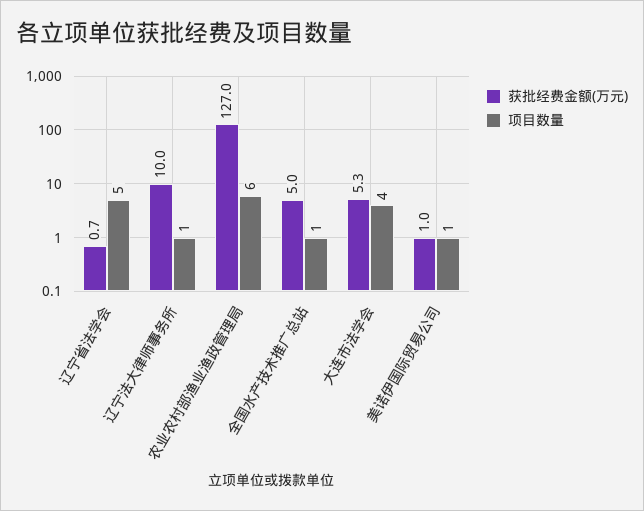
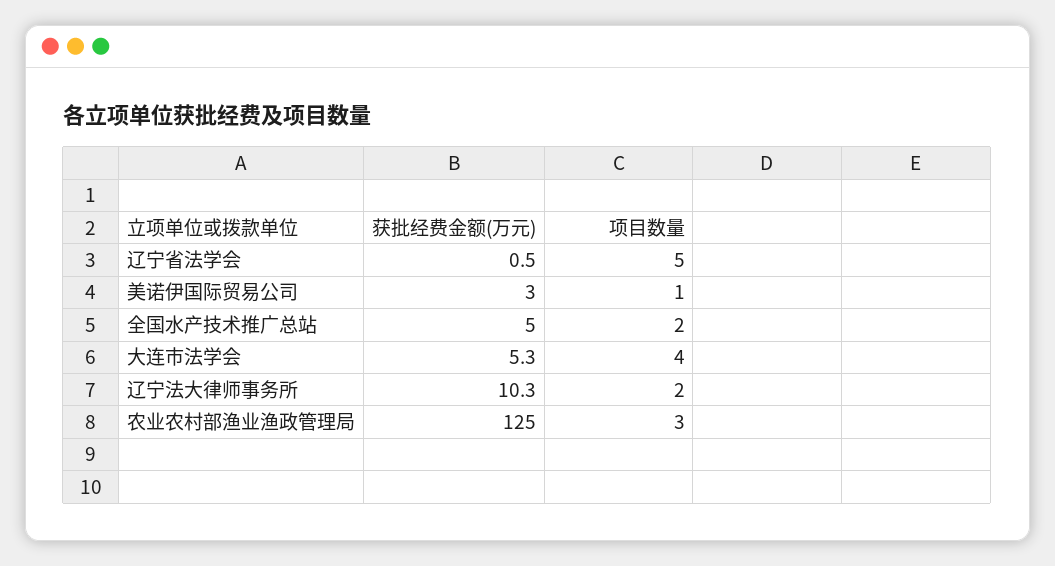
  {
    "获批经费金额(万元)": {
-     "辽宁省法学会": 0.7,
+     "辽宁省法学会": 0.5,
-     "辽宁法大律师事务所": 10,
+     "辽宁法大律师事务所": 10.3,
-     "农业农村部渔业渔政管理局": 127,
+     "农业农村部渔业渔政管理局": 125,
      "全国水产技术推广总站": 5,
      "大连市法学会": 5.3,
-     "美诺伊国际贸易公司": 1
+     "美诺伊国际贸易公司": 3
    },
    "项目数量": {
      "辽宁省法学会": 5,
-     "辽宁法大律师事务所": 1,
+     "辽宁法大律师事务所": 2,
-     "农业农村部渔业渔政管理局": 6,
+     "农业农村部渔业渔政管理局": 3,
-     "全国水产技术推广总站": 1,
+     "全国水产技术推广总站": 2,
      "大连市法学会": 4,
      "美诺伊国际贸易公司": 1
    }
  }

